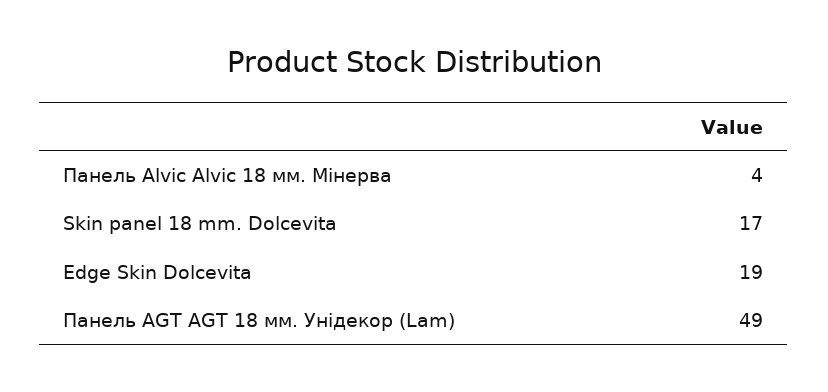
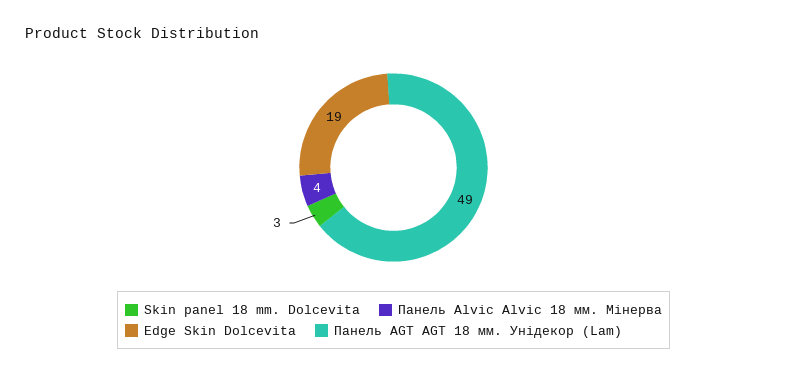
  {
    "Панель Alvic Alvic 18 мм. Мінерва": 4,
-   "Skin panel 18 mm. Dolcevita": 17,
+   "Skin panel 18 mm. Dolcevita": 3,
    "Edge Skin Dolcevita": 19,
    "Панель AGT AGT 18 мм. Унідекор (Lam)": 49
  }

